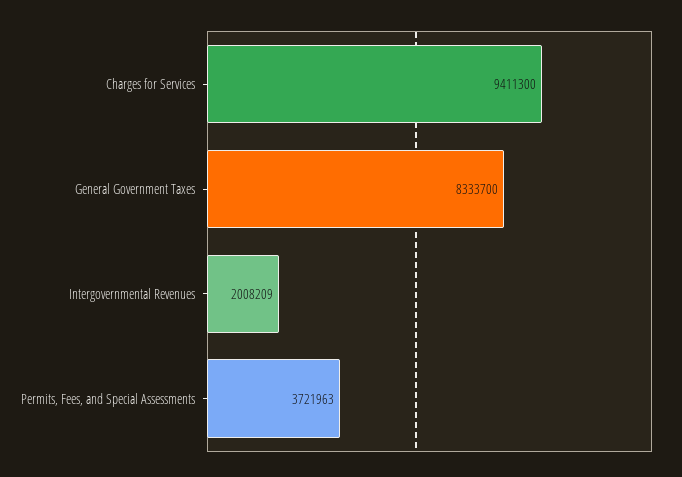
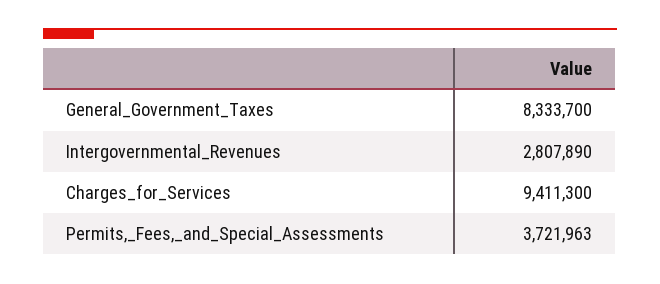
  {
    "Charges for Services": 9411300,
    "General Government Taxes": 8333700,
-   "Intergovernmental Revenues": 2008209,
+   "Intergovernmental Revenues": 2807890,
    "Permits, Fees, and Special Assessments": 3721963
  }

